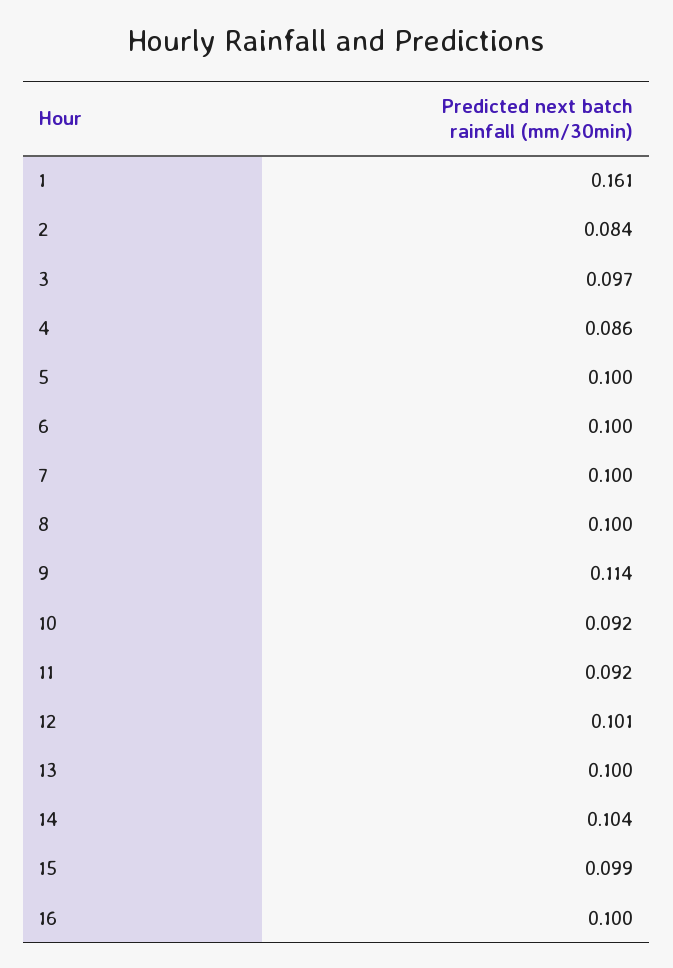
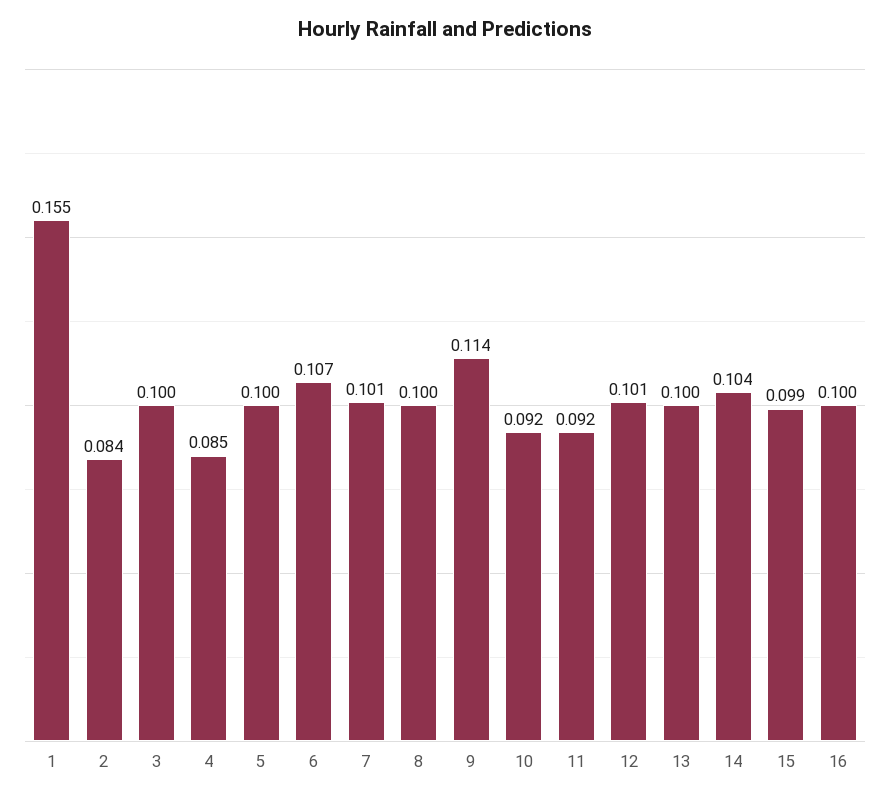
  {
-   "1": 0.161,
+   "1": 0.155,
    "2": 0.084,
-   "3": 0.097,
+   "3": 0.1,
-   "4": 0.086,
+   "4": 0.085,
    "5": 0.1,
-   "6": 0.1,
+   "6": 0.107,
-   "7": 0.1,
+   "7": 0.101,
    "8": 0.1,
    "9": 0.114,
    "10": 0.092,
    "11": 0.092,
    "12": 0.101,
    "13": 0.1,
    "14": 0.104,
    "15": 0.099,
    "16": 0.1
  }

